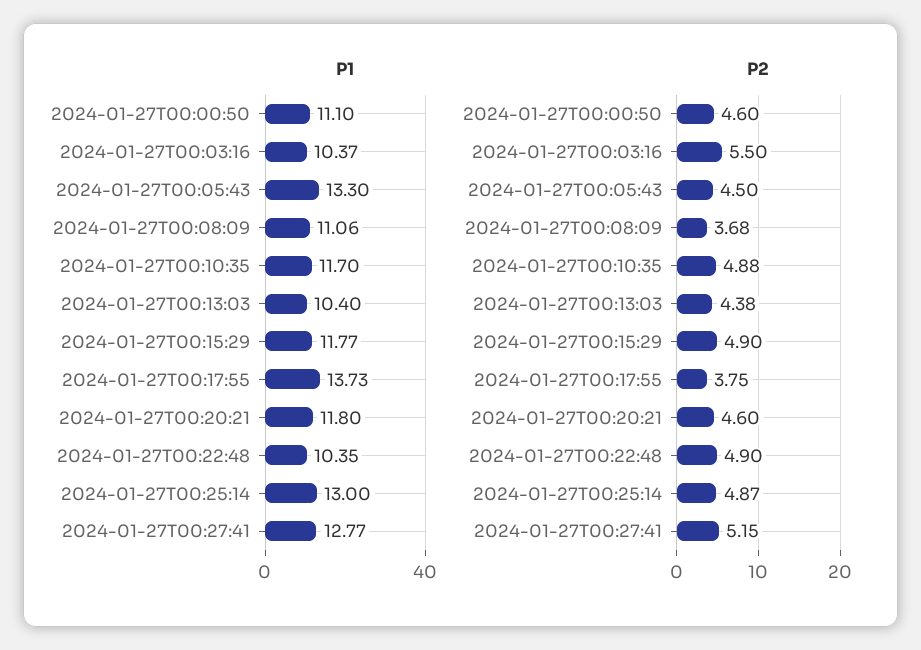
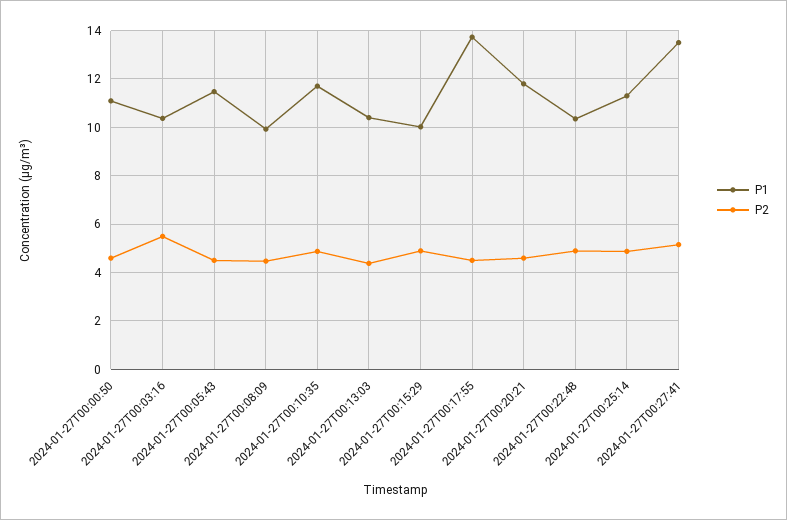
  {
    "P1": {
      "2024-01-27T00:00:50": 11.1,
      "2024-01-27T00:03:16": 10.37,
-     "2024-01-27T00:05:43": 13.3,
+     "2024-01-27T00:05:43": 11.5,
-     "2024-01-27T00:08:09": 11.06,
+     "2024-01-27T00:08:09": 10,
      "2024-01-27T00:10:35": 11.7,
      "2024-01-27T00:13:03": 10.4,
-     "2024-01-27T00:15:29": 11.77,
+     "2024-01-27T00:15:29": 10,
      "2024-01-27T00:17:55": 13.73,
      "2024-01-27T00:20:21": 11.8,
      "2024-01-27T00:22:48": 10.35,
-     "2024-01-27T00:25:14": 13,
+     "2024-01-27T00:25:14": 11.25,
-     "2024-01-27T00:27:41": 12.77
+     "2024-01-27T00:27:41": 13.5
    },
    "P2": {
      "2024-01-27T00:00:50": 4.6,
      "2024-01-27T00:03:16": 5.5,
      "2024-01-27T00:05:43": 4.5,
-     "2024-01-27T00:08:09": 3.68,
+     "2024-01-27T00:08:09": 4.5,
      "2024-01-27T00:10:35": 4.88,
      "2024-01-27T00:13:03": 4.38,
      "2024-01-27T00:15:29": 4.9,
-     "2024-01-27T00:17:55": 3.75,
+     "2024-01-27T00:17:55": 4.5,
      "2024-01-27T00:20:21": 4.6,
      "2024-01-27T00:22:48": 4.9,
      "2024-01-27T00:25:14": 4.87,
      "2024-01-27T00:27:41": 5.15
    }
  }

